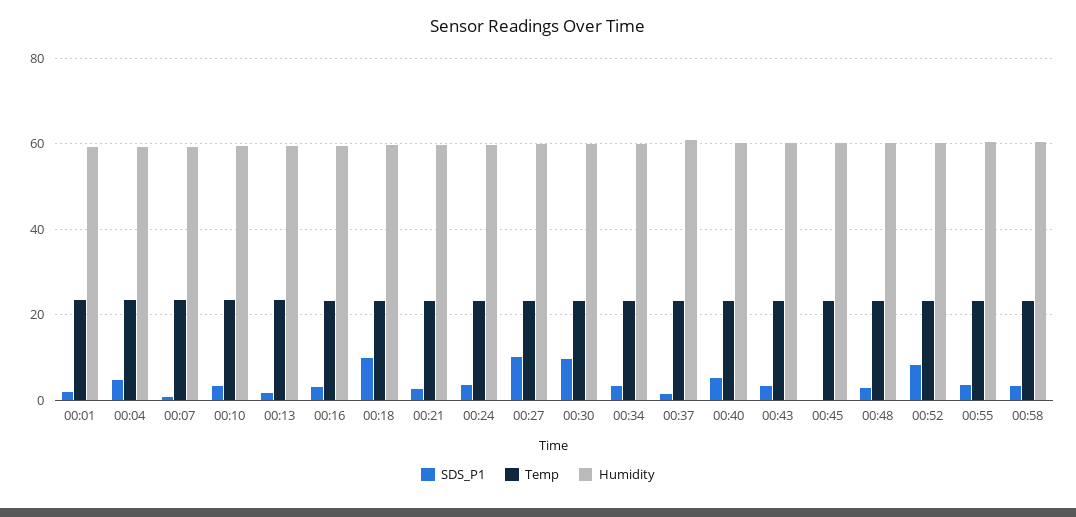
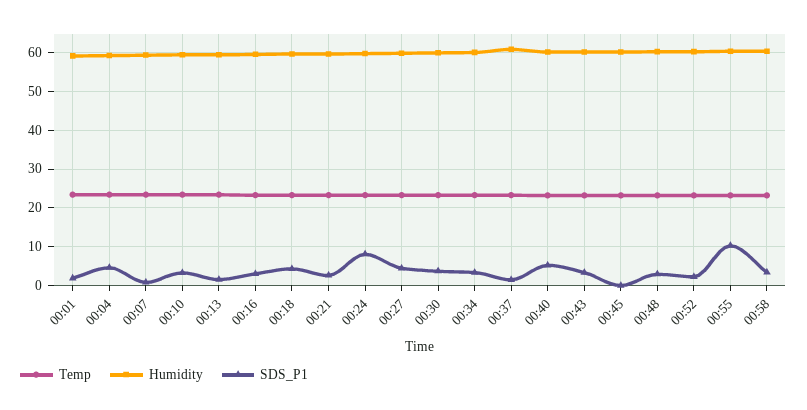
  {
    "SDS_P1": {
      "00:01": 2,
      "00:04": 4,
      "00:07": 0,
      "00:10": 4,
      "00:13": 2,
      "00:16": 4,
-     "00:18": 10,
+     "00:18": 4,
      "00:21": 2,
-     "00:24": 4,
+     "00:24": 8,
-     "00:27": 10,
+     "00:27": 4,
-     "00:30": 10,
+     "00:30": 4,
      "00:34": 4,
      "00:37": 2,
      "00:40": 6,
      "00:43": 4,
      "00:45": 0,
      "00:48": 2,
-     "00:52": 8,
+     "00:52": 2,
-     "00:55": 4,
+     "00:55": 10,
      "00:58": 4
    },
    "Temp": {
      "00:01": 24,
      "00:04": 24,
      "00:07": 24,
      "00:10": 24,
      "00:13": 24,
      "00:16": 24,
      "00:18": 24,
      "00:21": 24,
      "00:24": 24,
      "00:27": 24,
      "00:30": 24,
      "00:34": 24,
      "00:37": 24,
      "00:40": 24,
      "00:43": 24,
      "00:45": 24,
      "00:48": 24,
      "00:52": 24,
      "00:55": 24,
      "00:58": 24
    },
    "Humidity": {
      "00:01": 60,
      "00:04": 60,
      "00:07": 60,
      "00:10": 60,
      "00:13": 60,
      "00:16": 60,
      "00:18": 60,
      "00:21": 60,
      "00:24": 60,
      "00:27": 60,
      "00:30": 60,
      "00:34": 60,
      "00:37": 60,
      "00:40": 60,
      "00:43": 60,
      "00:45": 60,
      "00:48": 60,
      "00:52": 60,
      "00:55": 60,
      "00:58": 60
    }
  }

